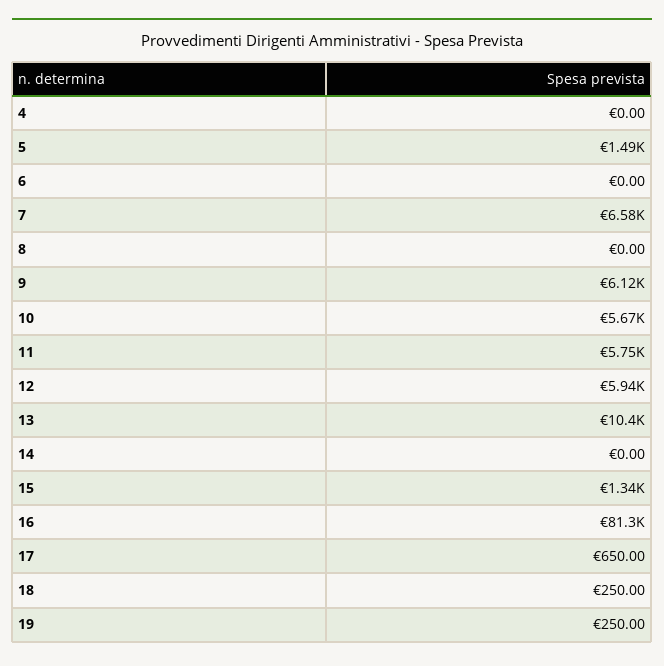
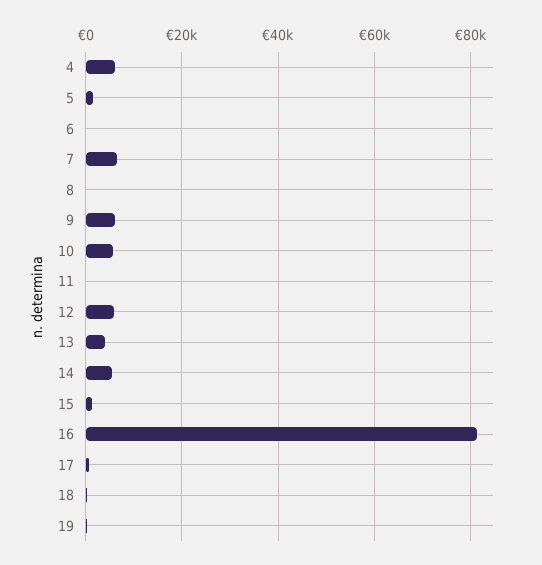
  {
-   "4": 0,
+   "4": 6000,
    "5": 1490,
    "6": 0,
    "7": 6580,
    "8": 0,
    "9": 6120,
    "10": 5670,
-   "11": 5750,
+   "11": 0,
    "12": 5940,
-   "13": 10400,
+   "13": 4000,
-   "14": 0,
+   "14": 6000,
    "15": 1340,
    "16": 81300,
    "17": 650,
    "18": 250,
    "19": 250
  }

